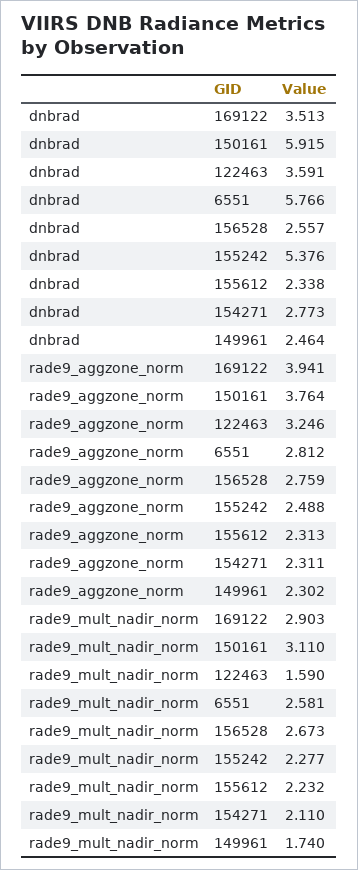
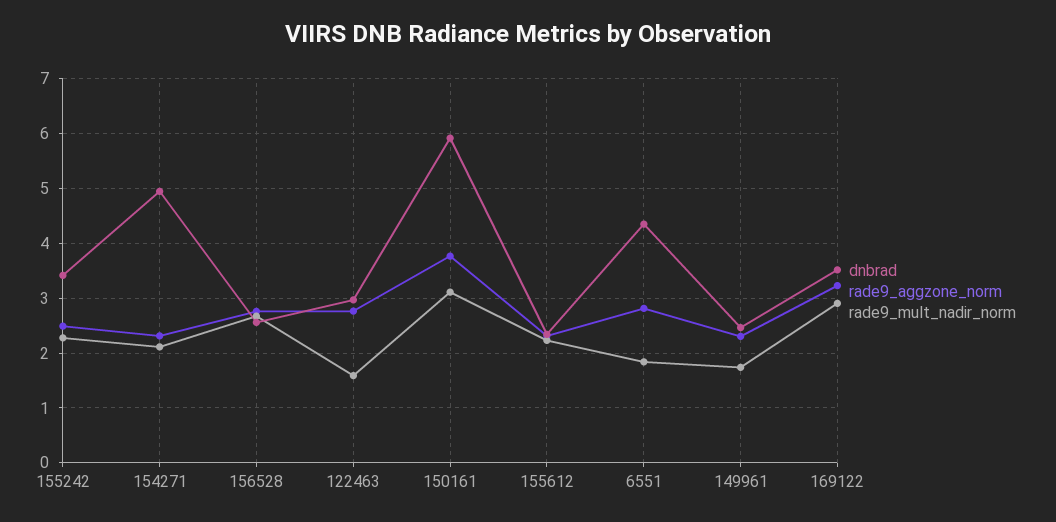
  {
    "dnbrad": {
      "169122": 3.513,
      "150161": 5.915,
-     "122463": 3.591,
+     "122463": 3,
-     "6551": 5.766,
+     "6551": 4.4,
      "156528": 2.557,
-     "155242": 5.376,
+     "155242": 3.4,
      "155612": 2.338,
-     "154271": 2.773,
+     "154271": 5,
      "149961": 2.464
    },
    "rade9_aggzone_norm": {
-     "169122": 3.941,
+     "169122": 3.2,
      "150161": 3.764,
-     "122463": 3.246,
+     "122463": 2.8,
      "6551": 2.812,
      "156528": 2.759,
      "155242": 2.488,
      "155612": 2.313,
      "154271": 2.311,
      "149961": 2.302
    },
    "rade9_mult_nadir_norm": {
      "169122": 2.903,
      "150161": 3.11,
      "122463": 1.59,
-     "6551": 2.581,
+     "6551": 1.8,
      "156528": 2.673,
      "155242": 2.277,
      "155612": 2.232,
      "154271": 2.11,
      "149961": 1.74
    }
  }

